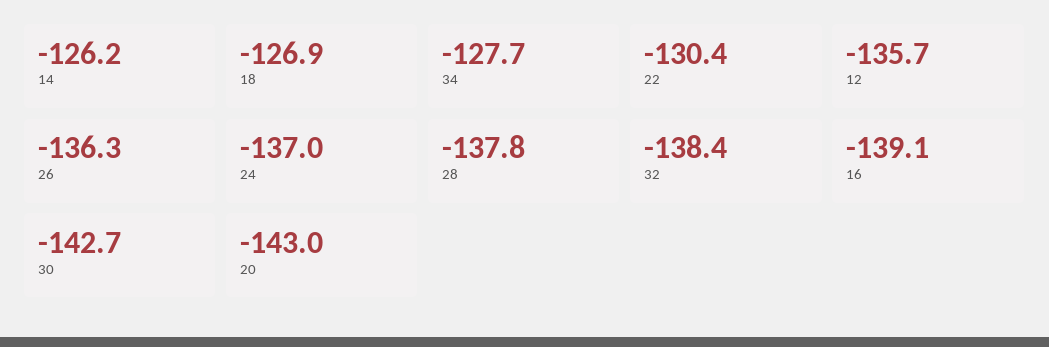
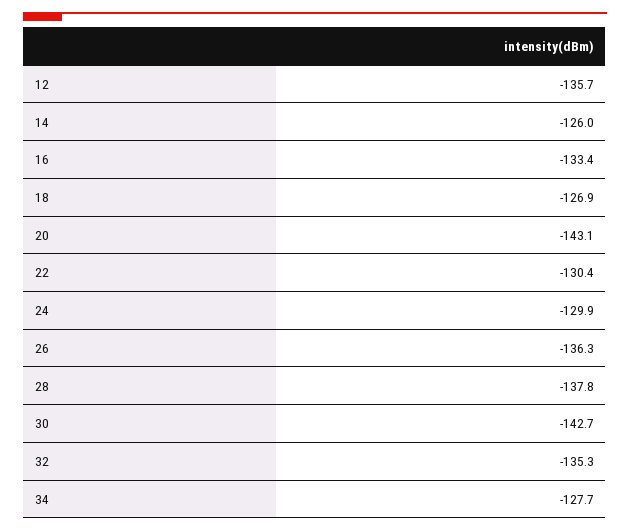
  {
-   "14": -126.2,
+   "14": -126,
    "18": -126.9,
    "34": -127.7,
    "22": -130.4,
    "12": -135.7,
    "26": -136.3,
-   "24": -137,
+   "24": -129.9,
    "28": -137.8,
-   "32": -138.4,
+   "32": -135.3,
-   "16": -139.1,
+   "16": -133.4,
    "30": -142.7,
-   "20": -143
+   "20": -143.1
  }

